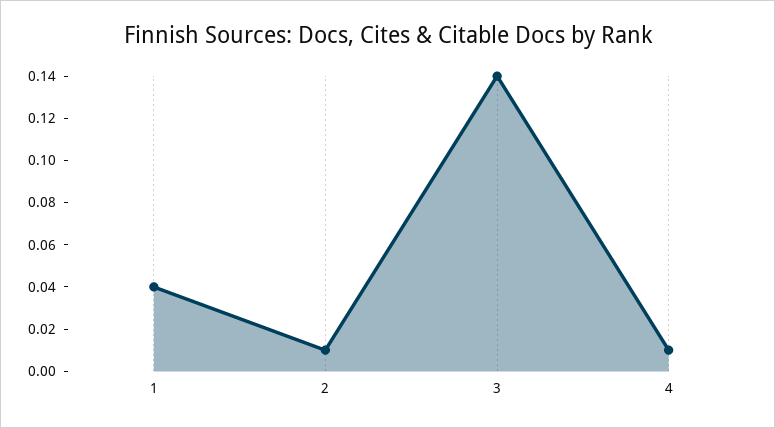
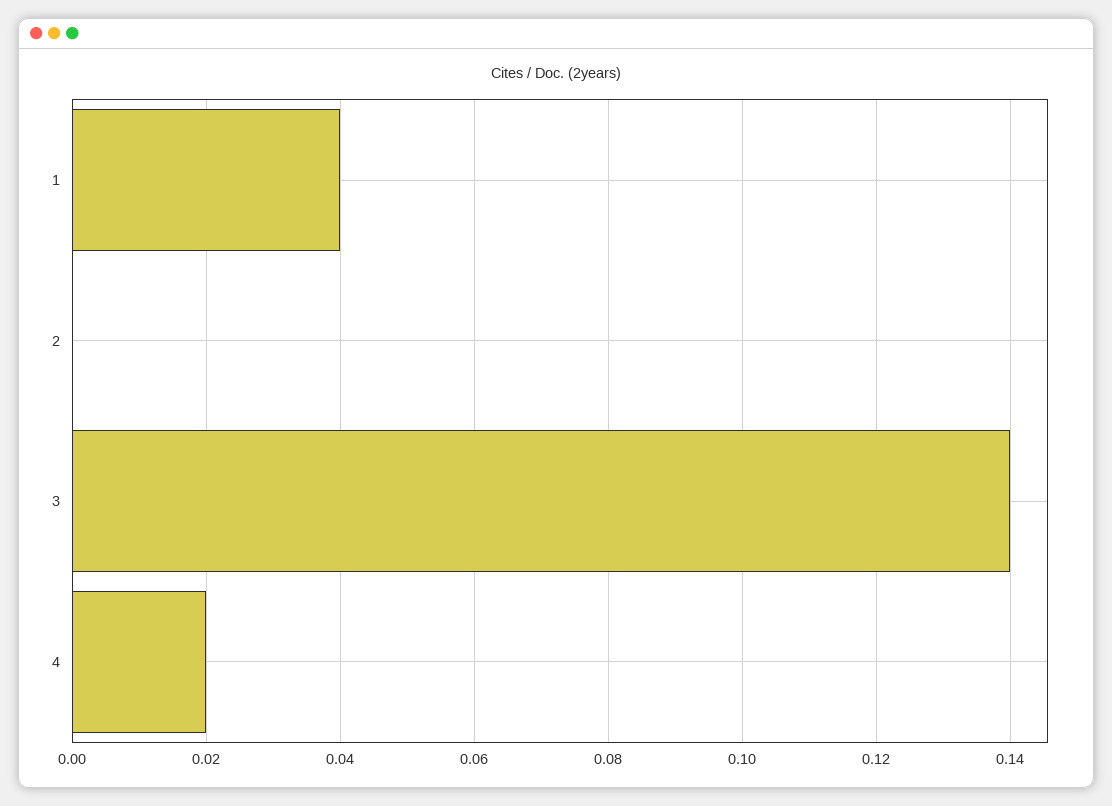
  {
    "1": 0.04,
-   "2": 0.01,
+   "2": 0,
    "3": 0.14,
-   "4": 0.01
+   "4": 0.02
  }

